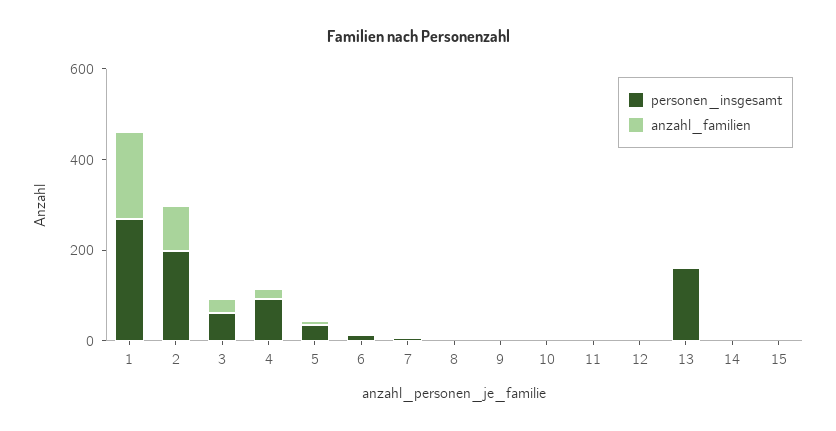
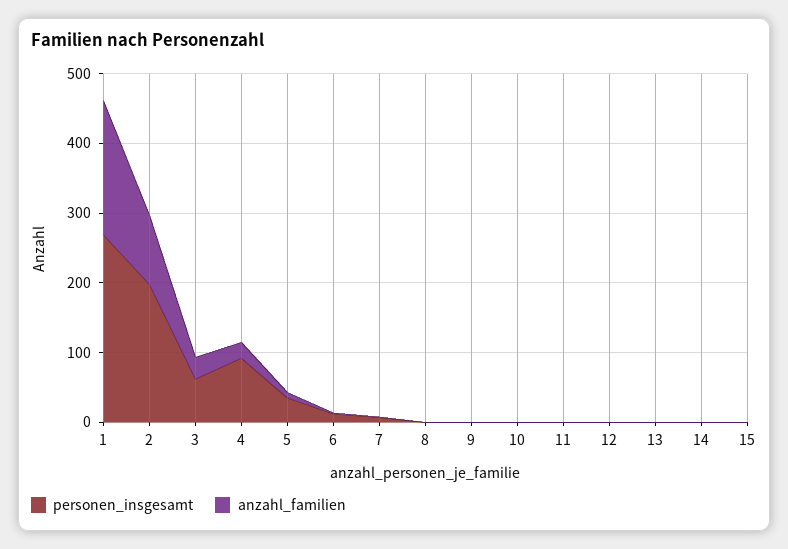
  {
    "personen_insgesamt": {
      "1": 260,
      "2": 200,
      "3": 60,
      "4": 100,
      "5": 40,
      "6": 20,
      "7": 0,
      "8": 0,
      "9": 0,
      "10": 0,
      "11": 0,
      "12": 0,
-     "13": 150,
+     "13": 0,
      "14": 0,
      "15": 0
    },
    "anzahl_familien": {
      "1": 200,
      "2": 100,
      "3": 40,
      "4": 20,
      "5": 0,
      "6": 0,
      "7": 0,
      "8": 0,
      "9": 0,
      "10": 0,
      "11": 0,
      "12": 0,
      "13": 0,
      "14": 0,
      "15": 0
    }
  }

